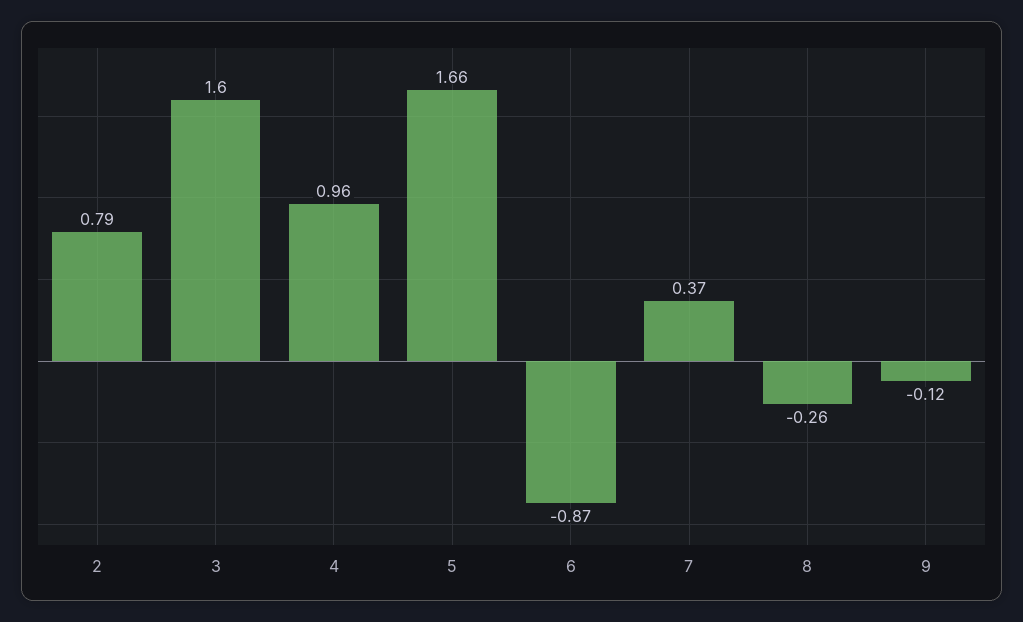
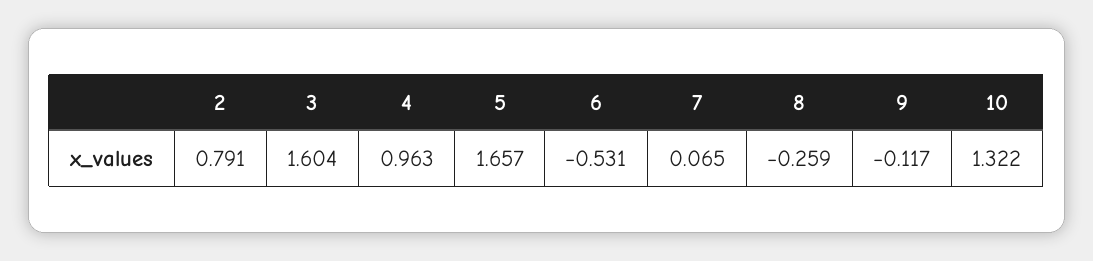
  {
    "2": 0.791,
    "3": 1.604,
    "4": 0.963,
    "5": 1.657,
-   "6": -0.87,
+   "6": -0.531,
-   "7": 0.37,
+   "7": 0.065,
    "8": -0.259,
-   "9": -0.117
+   "9": -0.117,
+   "10": 1.322
  }

